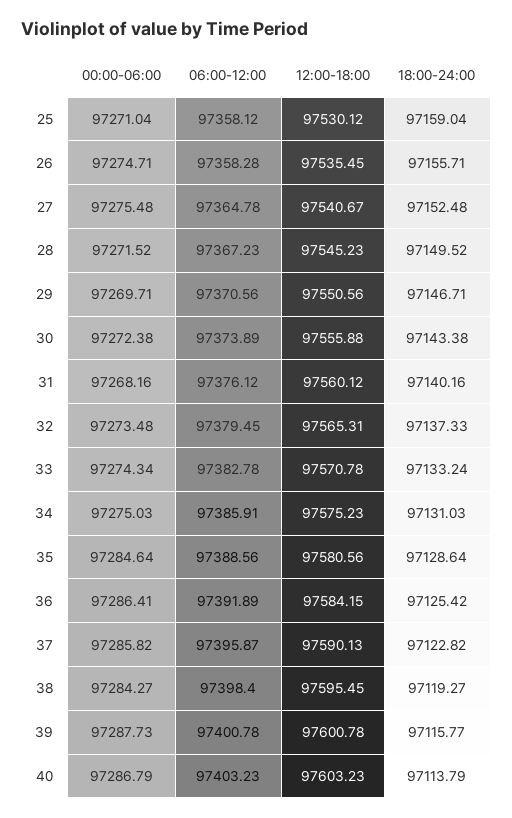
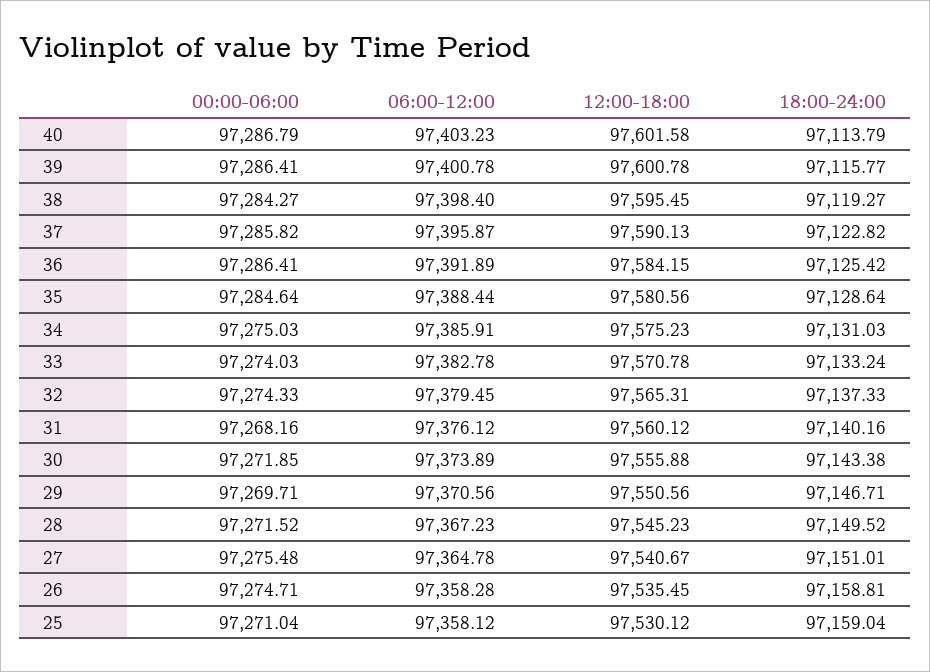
  {
    "00:00-06:00": {
      "25": 97271.04,
      "26": 97274.71,
      "27": 97275.48,
      "28": 97271.52,
      "29": 97269.71,
-     "30": 97272.38,
+     "30": 97271.85,
      "31": 97268.16,
-     "32": 97273.48,
+     "32": 97274.33,
-     "33": 97274.34,
+     "33": 97274.03,
      "34": 97275.03,
      "35": 97284.64,
      "36": 97286.41,
      "37": 97285.82,
      "38": 97284.27,
-     "39": 97287.73,
+     "39": 97286.41,
      "40": 97286.79
    },
    "06:00-12:00": {
      "25": 97358.12,
      "26": 97358.28,
      "27": 97364.78,
      "28": 97367.23,
      "29": 97370.56,
      "30": 97373.89,
      "31": 97376.12,
      "32": 97379.45,
      "33": 97382.78,
      "34": 97385.91,
-     "35": 97388.56,
+     "35": 97388.44,
      "36": 97391.89,
      "37": 97395.87,
      "38": 97398.4,
      "39": 97400.78,
      "40": 97403.23
    },
    "12:00-18:00": {
      "25": 97530.12,
      "26": 97535.45,
      "27": 97540.67,
      "28": 97545.23,
      "29": 97550.56,
      "30": 97555.88,
      "31": 97560.12,
      "32": 97565.31,
      "33": 97570.78,
      "34": 97575.23,
      "35": 97580.56,
      "36": 97584.15,
      "37": 97590.13,
      "38": 97595.45,
      "39": 97600.78,
-     "40": 97603.23
+     "40": 97601.58
    },
    "18:00-24:00": {
      "25": 97159.04,
-     "26": 97155.71,
+     "26": 97158.81,
-     "27": 97152.48,
+     "27": 97151.01,
      "28": 97149.52,
      "29": 97146.71,
      "30": 97143.38,
      "31": 97140.16,
      "32": 97137.33,
      "33": 97133.24,
      "34": 97131.03,
      "35": 97128.64,
      "36": 97125.42,
      "37": 97122.82,
      "38": 97119.27,
      "39": 97115.77,
      "40": 97113.79
    }
  }

